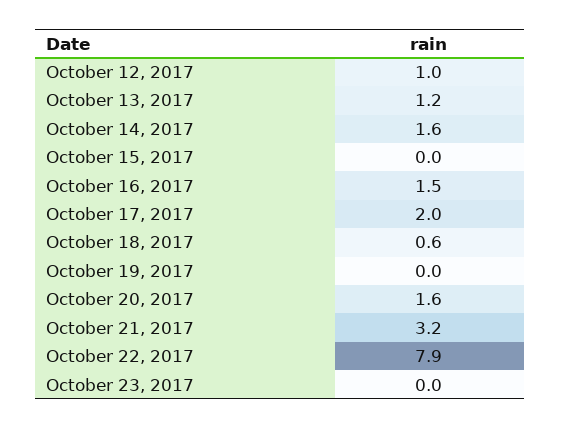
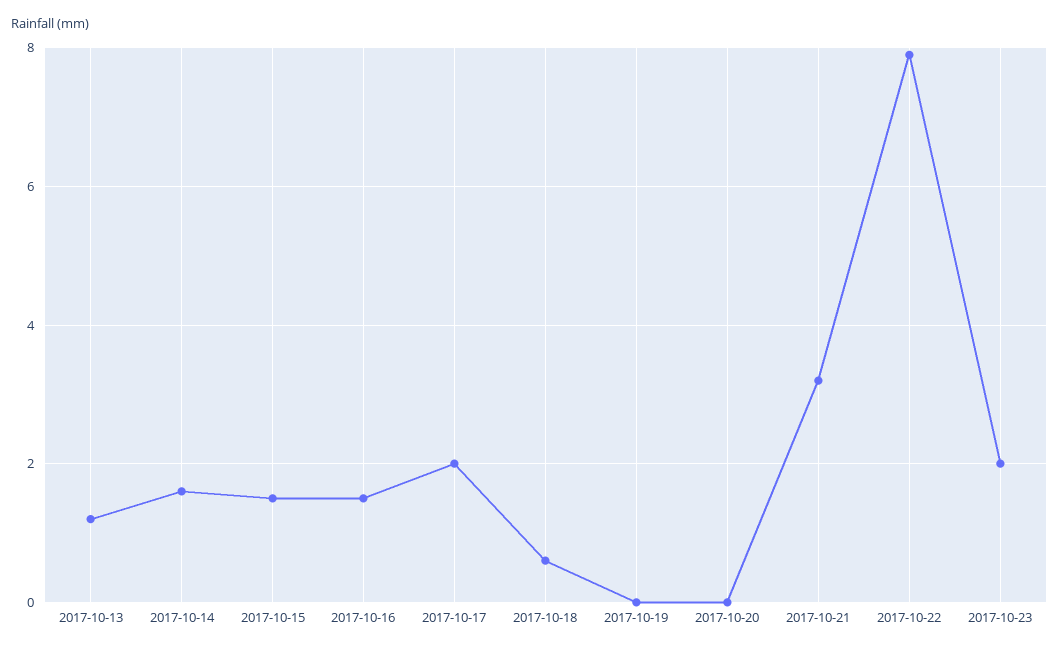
  {
-   "October 12, 2017": 1,
    "October 13, 2017": 1.2,
    "October 14, 2017": 1.6,
-   "October 15, 2017": 0,
+   "October 15, 2017": 1.5,
    "October 16, 2017": 1.5,
    "October 17, 2017": 2,
    "October 18, 2017": 0.6,
    "October 19, 2017": 0,
-   "October 20, 2017": 1.6,
+   "October 20, 2017": 0,
    "October 21, 2017": 3.2,
    "October 22, 2017": 7.9,
-   "October 23, 2017": 0
+   "October 23, 2017": 2
  }

